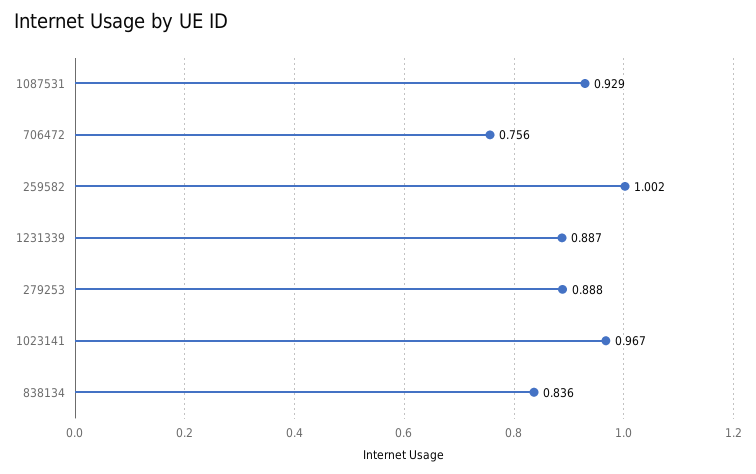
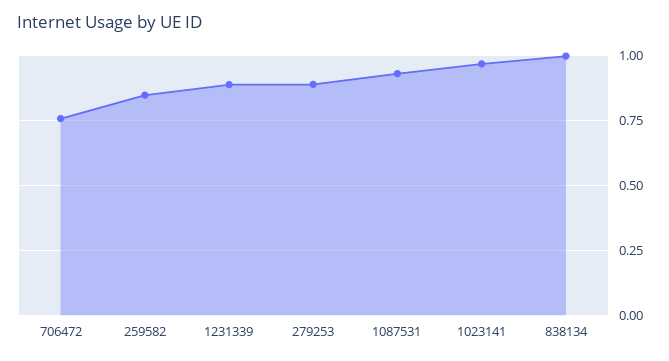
  {
    "1087531": 0.929,
    "706472": 0.756,
-   "259582": 1.002,
+   "259582": 0.85,
    "1231339": 0.887,
    "279253": 0.888,
    "1023141": 0.967,
-   "838134": 0.836
+   "838134": 1
  }

